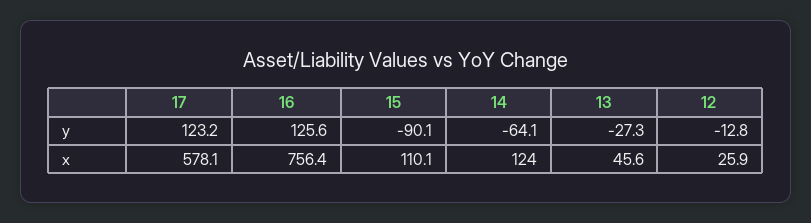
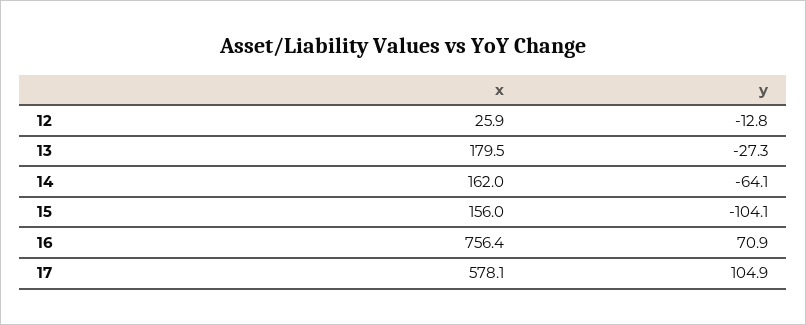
  {
    "17": {
-     "y": 123.2,
+     "y": 104.9,
      "x": 578.1
    },
    "16": {
-     "y": 125.6,
+     "y": 70.9,
      "x": 756.4
    },
    "15": {
-     "y": -90.1,
+     "y": -104.1,
-     "x": 110.1
+     "x": 156
    },
    "14": {
      "y": -64.1,
-     "x": 124
+     "x": 162
    },
    "13": {
      "y": -27.3,
-     "x": 45.6
+     "x": 179.5
    },
    "12": {
      "y": -12.8,
      "x": 25.9
    }
  }

